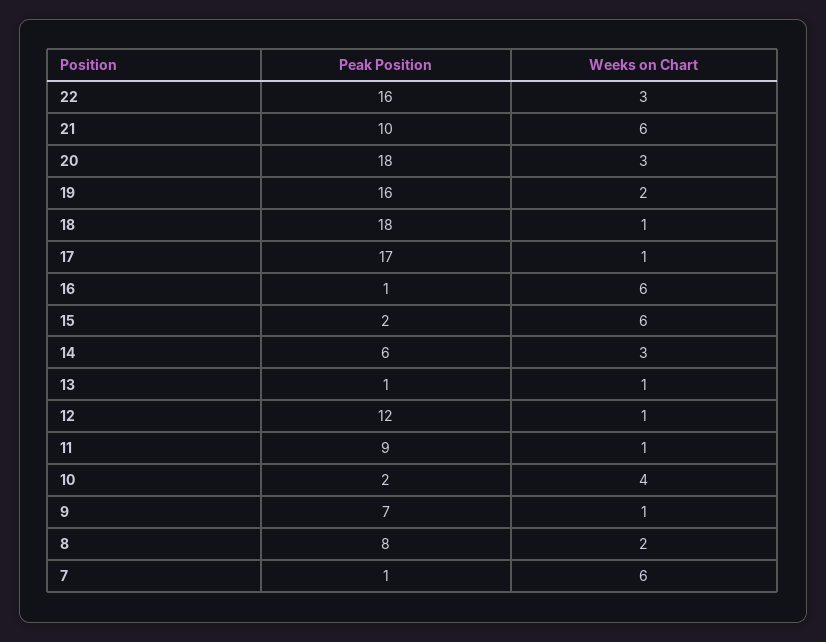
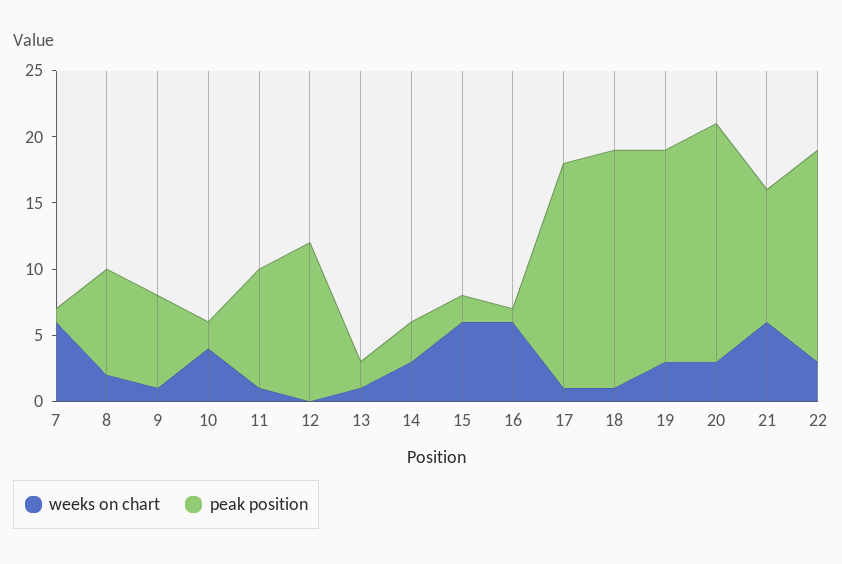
  {
    "Peak Position": {
      "22": 16,
      "21": 10,
      "20": 18,
      "19": 16,
      "18": 18,
      "17": 17,
      "16": 1,
      "15": 2,
-     "14": 6,
+     "14": 3,
-     "13": 1,
+     "13": 2,
      "12": 12,
      "11": 9,
      "10": 2,
      "9": 7,
      "8": 8,
      "7": 1
    },
    "Weeks on Chart": {
      "22": 3,
      "21": 6,
      "20": 3,
-     "19": 2,
+     "19": 3,
      "18": 1,
      "17": 1,
      "16": 6,
      "15": 6,
      "14": 3,
      "13": 1,
-     "12": 1,
+     "12": 0,
      "11": 1,
      "10": 4,
      "9": 1,
      "8": 2,
      "7": 6
    }
  }

